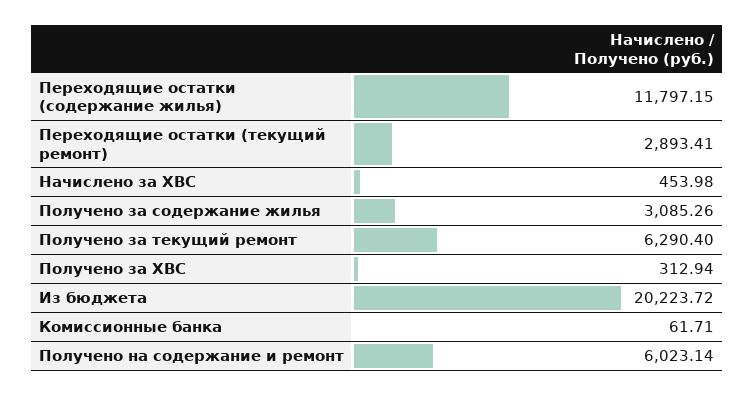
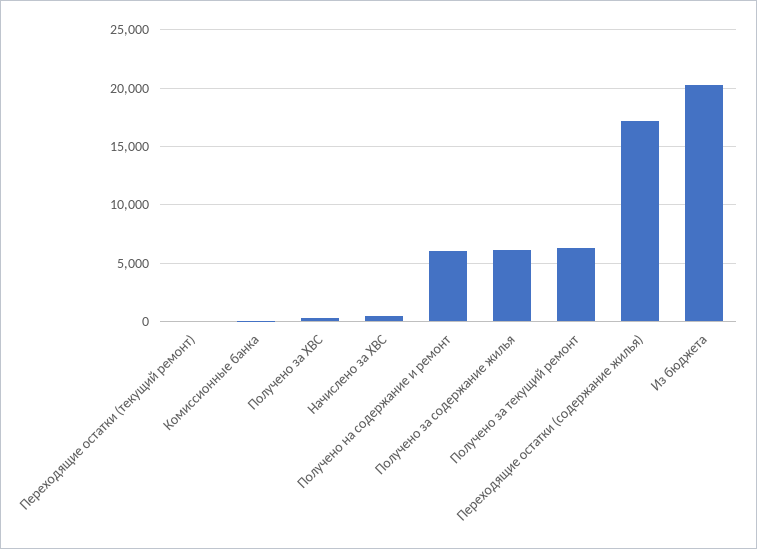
  {
-   "Переходящие остатки (содержание жилья)": 11797.15,
+   "Переходящие остатки (содержание жилья)": 17000,
-   "Переходящие остатки (текущий ремонт)": 2893.41,
+   "Переходящие остатки (текущий ремонт)": 0,
    "Начислено за ХВС": 453.98,
-   "Получено за содержание жилья": 3085.26,
+   "Получено за содержание жилья": 6000,
    "Получено за текущий ремонт": 6290.4,
    "Получено за ХВС": 312.94,
    "Из бюджета": 20223.72,
    "Комиссионные банка": 61.71,
    "Получено на содержание и ремонт": 6023.14
  }

